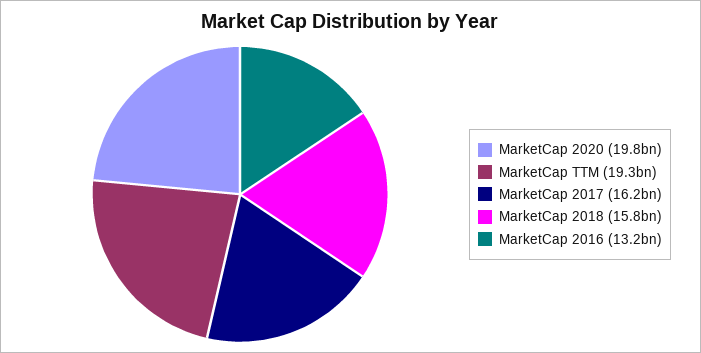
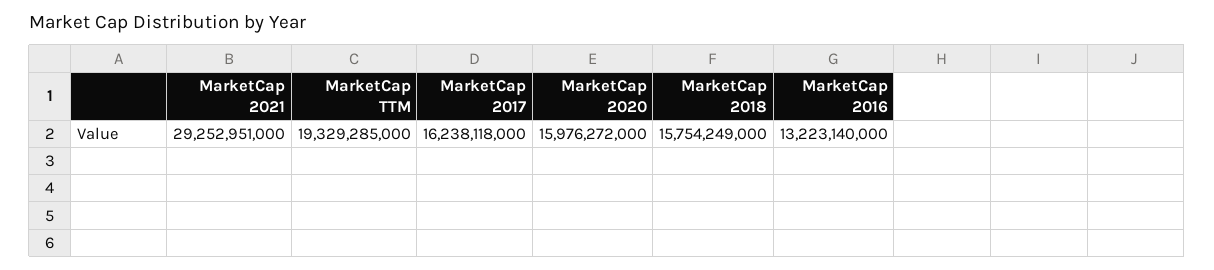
  {
-   "MarketCap 2020": 19800000000,
+   "MarketCap 2020": 15976272000,
    "MarketCap TTM": 19329285000,
    "MarketCap 2017": 16238118000,
    "MarketCap 2018": 15754249000,
-   "MarketCap 2016": 13223140000
+   "MarketCap 2016": 13223140000,
+   "MarketCap 2021": 29252951000
  }

